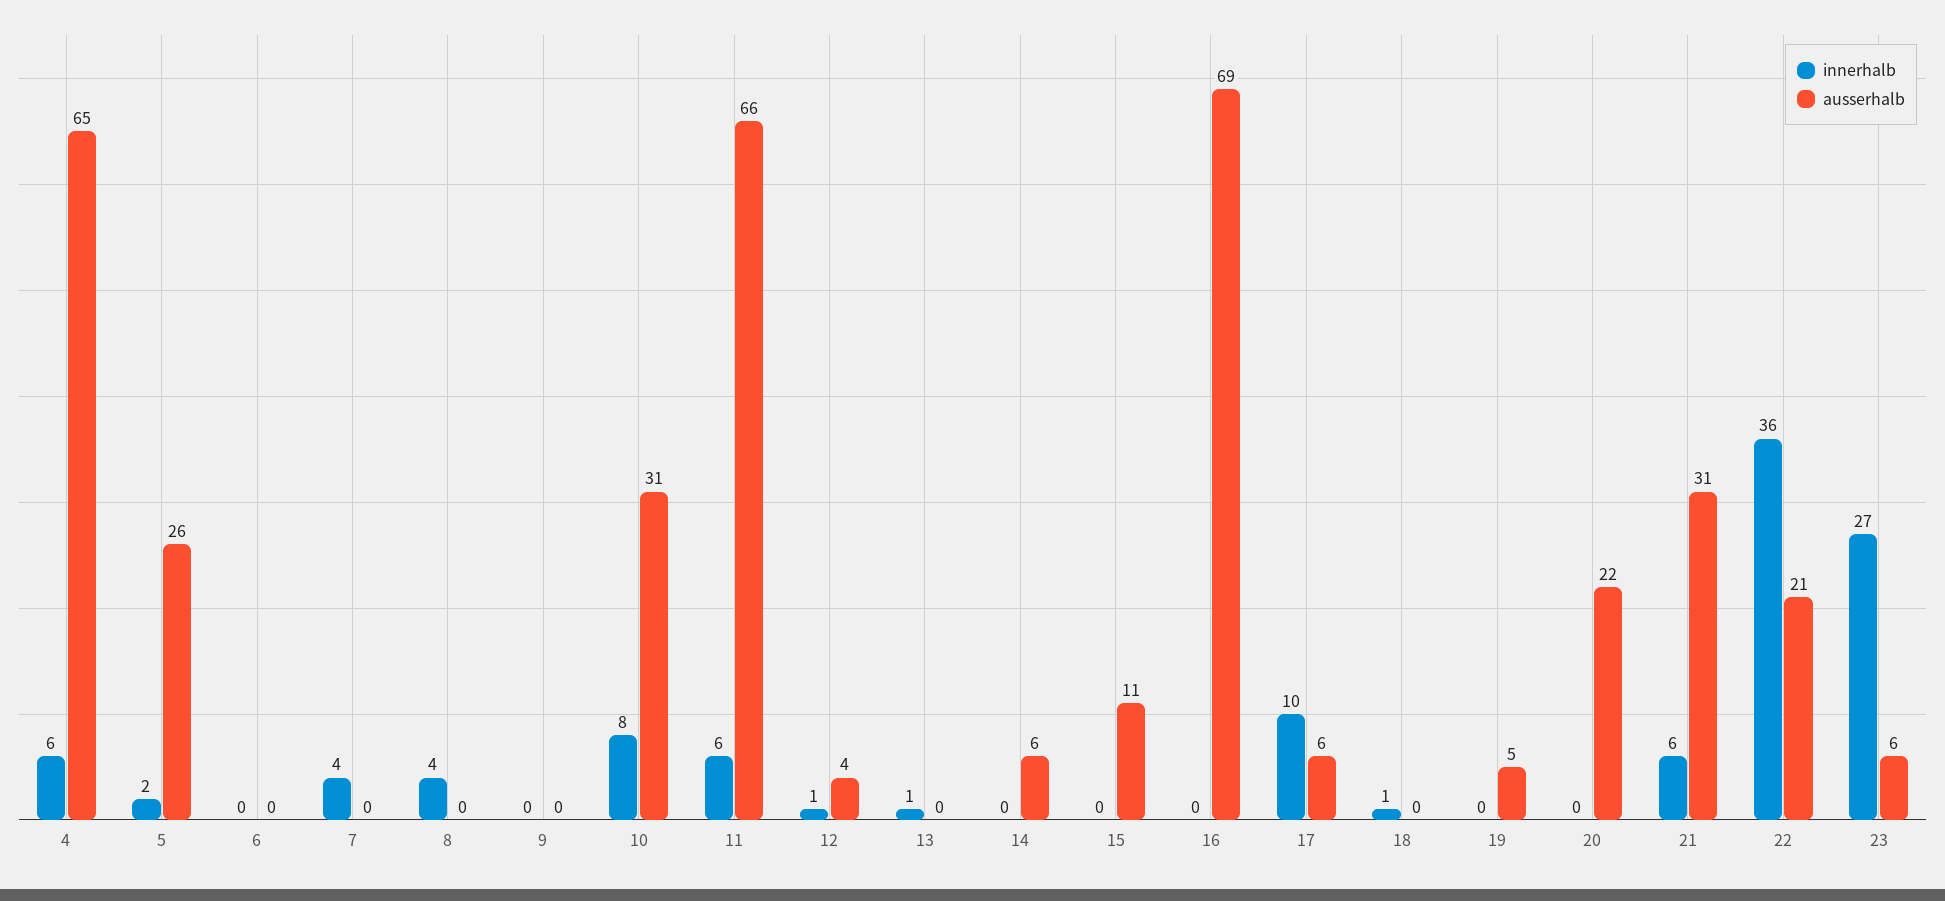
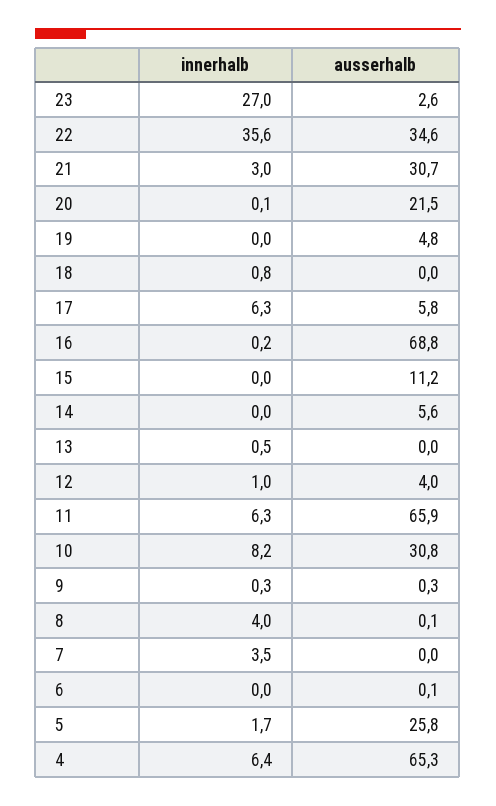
  {
    "innerhalb": {
      "4": 6.4,
      "5": 1.7,
      "6": 0,
      "7": 3.5,
      "8": 4,
      "9": 0.3,
      "10": 8.2,
      "11": 6.3,
      "12": 1,
      "13": 0.5,
      "14": 0,
      "15": 0,
      "16": 0.2,
-     "17": 10,
+     "17": 6.3,
      "18": 0.8,
      "19": 0,
      "20": 0.1,
-     "21": 6,
+     "21": 3,
      "22": 35.6,
      "23": 27
    },
    "ausserhalb": {
      "4": 65.3,
      "5": 25.8,
      "6": 0.1,
      "7": 0,
      "8": 0.1,
      "9": 0.3,
      "10": 30.8,
      "11": 65.9,
      "12": 4,
      "13": 0,
      "14": 5.6,
      "15": 11.2,
      "16": 68.8,
      "17": 5.8,
      "18": 0,
      "19": 4.8,
      "20": 21.5,
      "21": 30.7,
-     "22": 21,
+     "22": 34.6,
-     "23": 6
+     "23": 2.6
    }
  }

